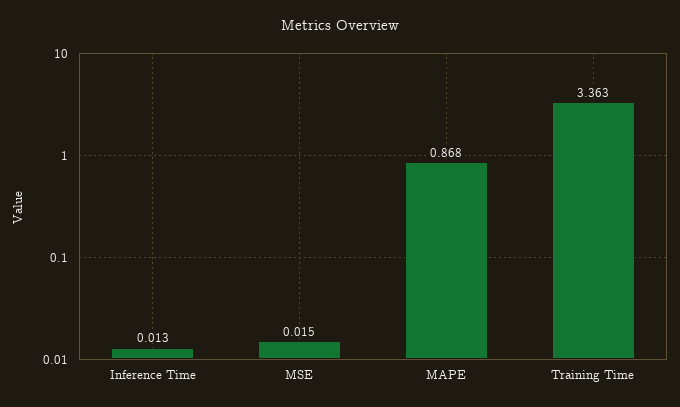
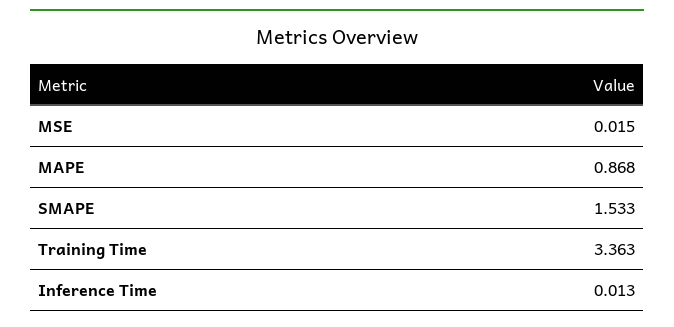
  {
    "Inference Time": 0.013,
    "MSE": 0.015,
    "MAPE": 0.868,
-   "Training Time": 3.363
+   "Training Time": 3.363,
+   "SMAPE": 1.533
  }

